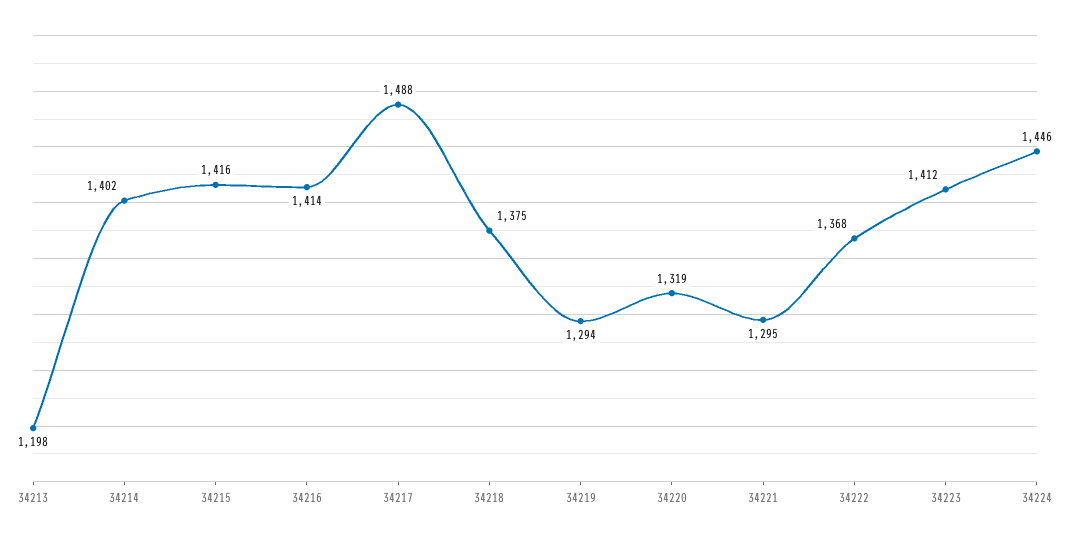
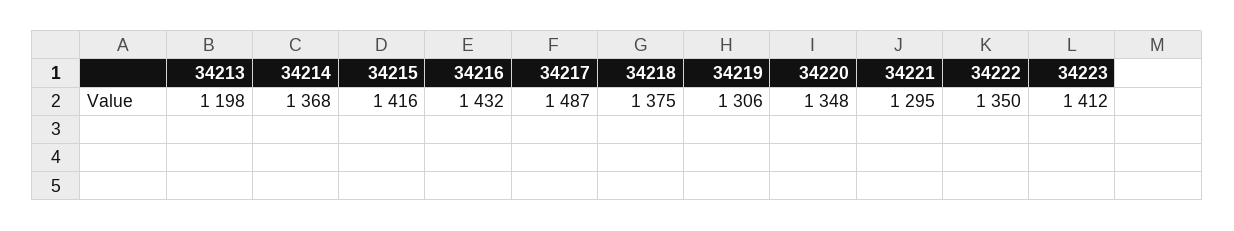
  {
    "34213": 1198,
-   "34214": 1402,
+   "34214": 1368,
    "34215": 1416,
-   "34216": 1414,
+   "34216": 1432,
-   "34217": 1488,
+   "34217": 1487,
    "34218": 1375,
-   "34219": 1294,
+   "34219": 1306,
-   "34220": 1319,
+   "34220": 1348,
    "34221": 1295,
-   "34222": 1368,
+   "34222": 1350,
-   "34223": 1412,
+   "34223": 1412
-   "34224": 1446
  }

